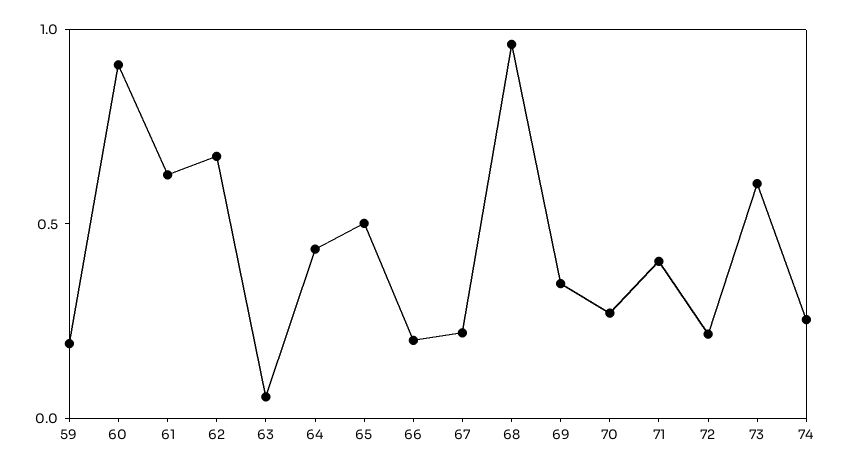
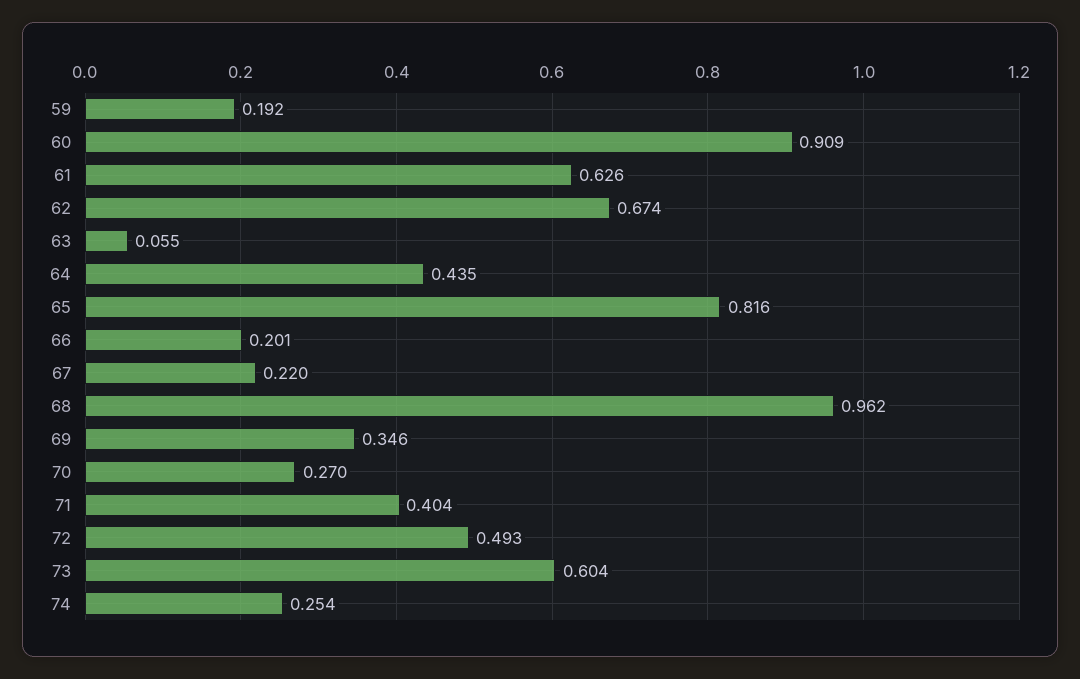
  {
    "59": 0.192,
    "60": 0.909,
    "61": 0.626,
    "62": 0.674,
    "63": 0.055,
    "64": 0.435,
-   "65": 0.5,
+   "65": 0.816,
    "66": 0.201,
    "67": 0.22,
    "68": 0.962,
    "69": 0.346,
    "70": 0.27,
    "71": 0.404,
-   "72": 0.2,
+   "72": 0.493,
    "73": 0.604,
    "74": 0.254
  }

